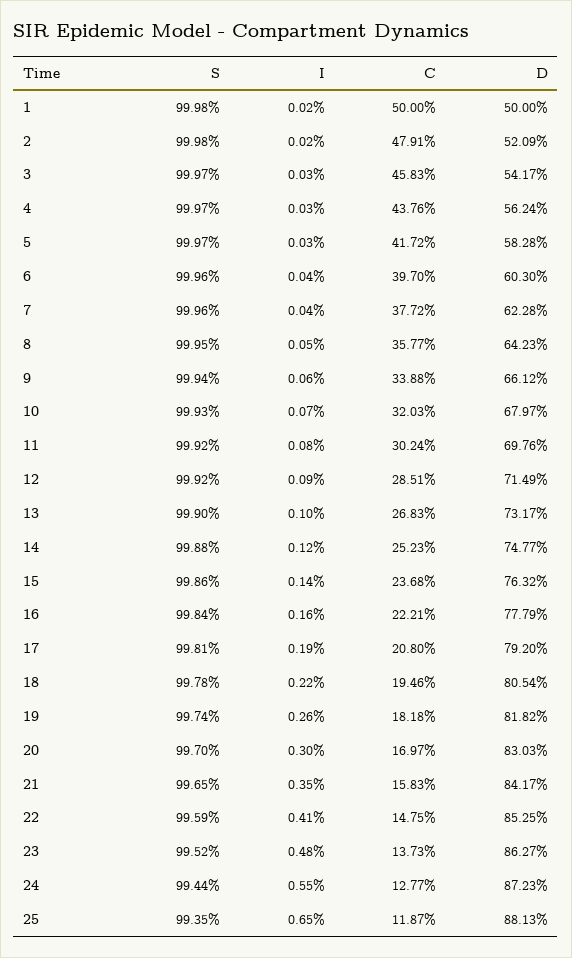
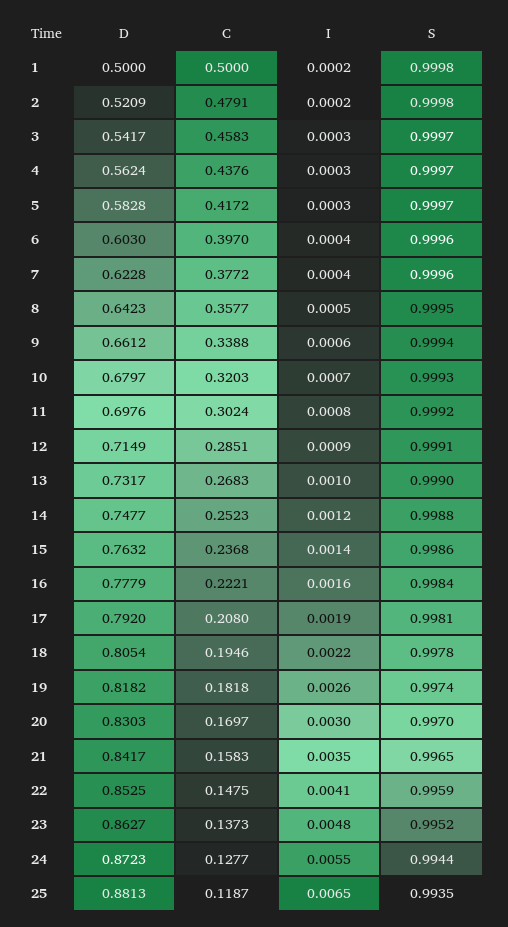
  {
    "S": {
      "1": 0.9998,
      "2": 0.9998,
      "3": 0.9997,
      "4": 0.9997,
      "5": 0.9997,
      "6": 0.9996,
      "7": 0.9996,
      "8": 0.9995,
      "9": 0.9994,
      "10": 0.9993,
      "11": 0.9992,
-     "12": 0.9992,
+     "12": 0.9991,
      "13": 0.999,
      "14": 0.9988,
      "15": 0.9986,
      "16": 0.9984,
      "17": 0.9981,
      "18": 0.9978,
      "19": 0.9974,
      "20": 0.997,
      "21": 0.9965,
      "22": 0.9959,
      "23": 0.9952,
      "24": 0.9944,
      "25": 0.9935
    },
    "I": {
      "1": 0.0002,
      "2": 0.0002,
      "3": 0.0003,
      "4": 0.0003,
      "5": 0.0003,
      "6": 0.0004,
      "7": 0.0004,
      "8": 0.0005,
      "9": 0.0006,
      "10": 0.0007,
      "11": 0.0008,
      "12": 0.0009,
      "13": 0.001,
      "14": 0.0012,
      "15": 0.0014,
      "16": 0.0016,
      "17": 0.0019,
      "18": 0.0022,
      "19": 0.0026,
      "20": 0.003,
      "21": 0.0035,
      "22": 0.0041,
      "23": 0.0048,
      "24": 0.0055,
      "25": 0.0065
    },
    "C": {
      "1": 0.5,
      "2": 0.4791,
      "3": 0.4583,
      "4": 0.4376,
      "5": 0.4172,
      "6": 0.397,
      "7": 0.3772,
      "8": 0.3577,
      "9": 0.3388,
      "10": 0.3203,
      "11": 0.3024,
      "12": 0.2851,
      "13": 0.2683,
      "14": 0.2523,
      "15": 0.2368,
      "16": 0.2221,
      "17": 0.208,
      "18": 0.1946,
      "19": 0.1818,
      "20": 0.1697,
      "21": 0.1583,
      "22": 0.1475,
      "23": 0.1373,
      "24": 0.1277,
      "25": 0.1187
    },
    "D": {
      "1": 0.5,
      "2": 0.5209,
      "3": 0.5417,
      "4": 0.5624,
      "5": 0.5828,
      "6": 0.603,
      "7": 0.6228,
      "8": 0.6423,
      "9": 0.6612,
      "10": 0.6797,
      "11": 0.6976,
      "12": 0.7149,
      "13": 0.7317,
      "14": 0.7477,
      "15": 0.7632,
      "16": 0.7779,
      "17": 0.792,
      "18": 0.8054,
      "19": 0.8182,
      "20": 0.8303,
      "21": 0.8417,
      "22": 0.8525,
      "23": 0.8627,
      "24": 0.8723,
      "25": 0.8813
    }
  }

